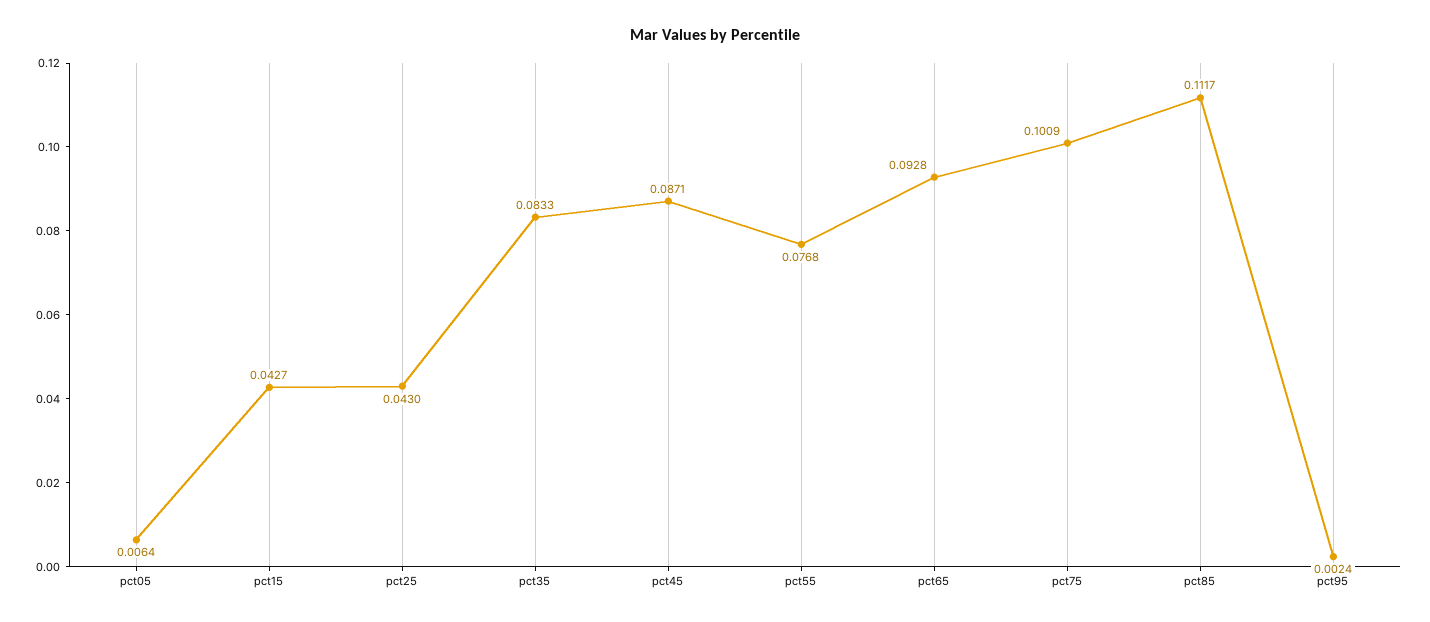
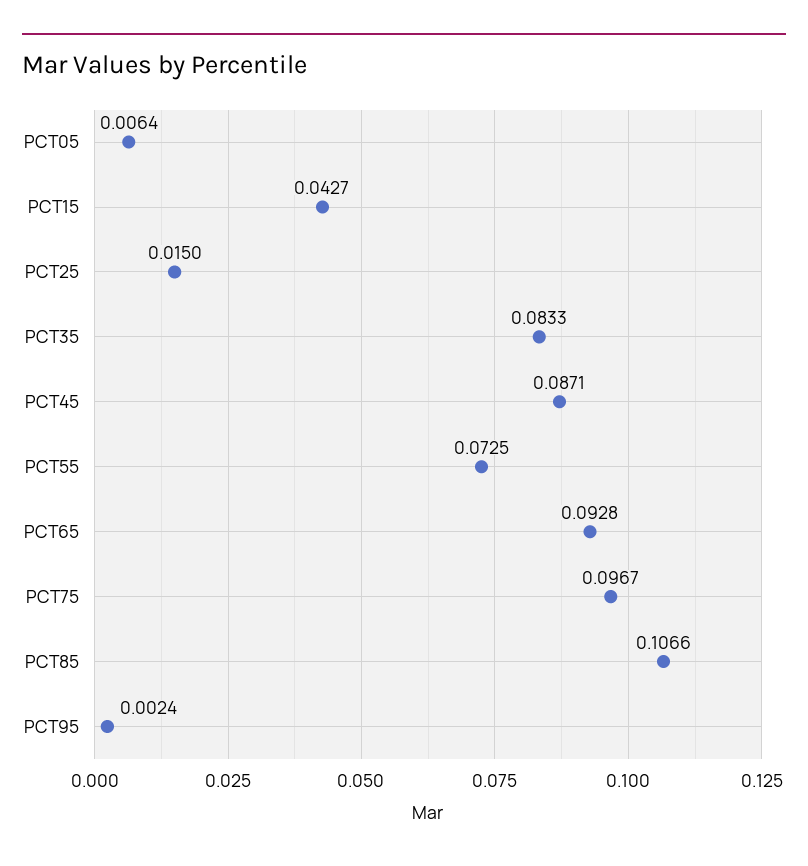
  {
    "pct05": 0.0064,
    "pct15": 0.0427,
-   "pct25": 0.043,
+   "pct25": 0.015,
    "pct35": 0.0833,
    "pct45": 0.0871,
-   "pct55": 0.0768,
+   "pct55": 0.0725,
    "pct65": 0.0928,
-   "pct75": 0.1009,
+   "pct75": 0.0967,
-   "pct85": 0.1117,
+   "pct85": 0.1066,
    "pct95": 0.0024
  }

